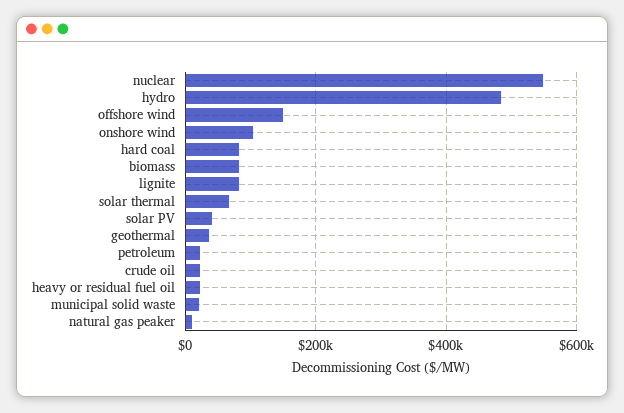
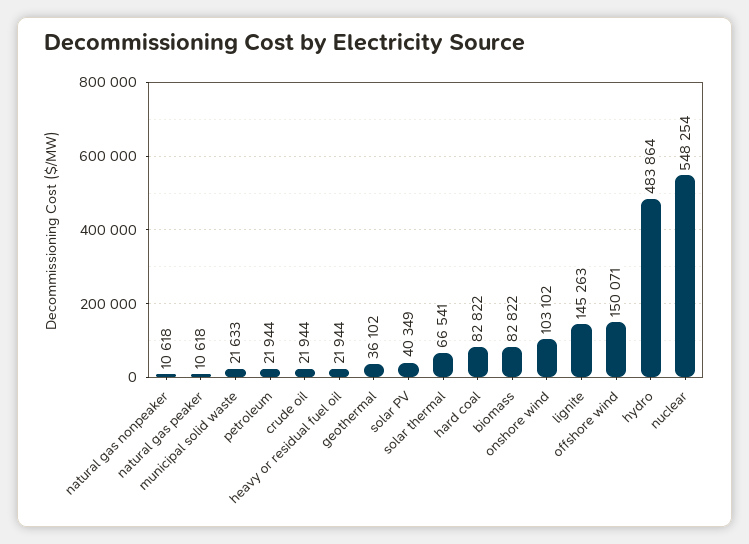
  {
    "nuclear": 548254,
    "hydro": 483864,
    "offshore wind": 150071,
    "onshore wind": 103102,
    "hard coal": 82822,
    "biomass": 82822,
-   "lignite": 80000,
+   "lignite": 145263,
    "solar thermal": 66541,
    "solar PV": 40349,
    "geothermal": 36102,
    "petroleum": 21944,
    "crude oil": 21944,
    "heavy or residual fuel oil": 21944,
    "municipal solid waste": 21633,
-   "natural gas peaker": 10618
+   "natural gas peaker": 10618,
+   "natural gas nonpeaker": 10618
  }

